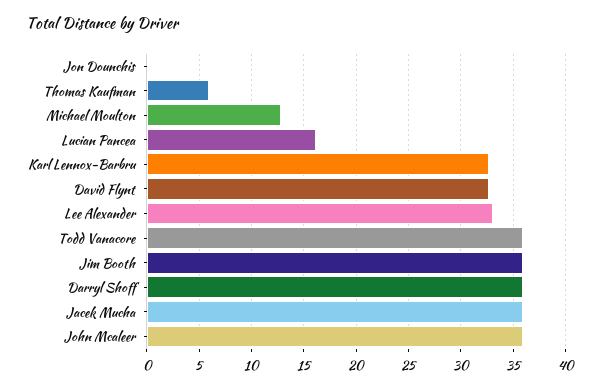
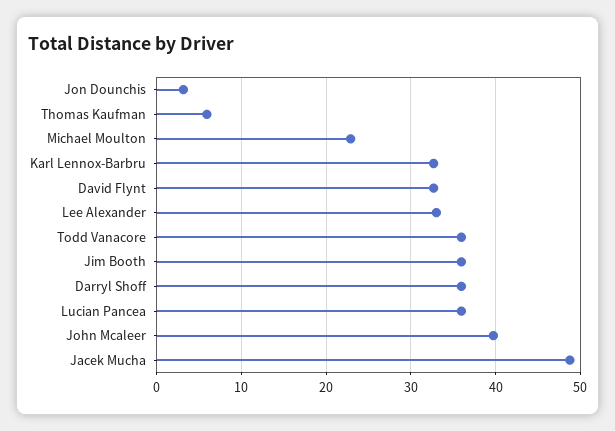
  {
-   "Jon Dounchis": 0,
+   "Jon Dounchis": 3,
    "Thomas Kaufman": 6,
-   "Michael Moulton": 13,
+   "Michael Moulton": 23,
-   "Lucian Pancea": 16,
+   "Lucian Pancea": 36,
    "Karl Lennox-Barbru": 33,
    "David Flynt": 33,
    "Lee Alexander": 33,
    "Todd Vanacore": 36,
    "Jim Booth": 36,
    "Darryl Shoff": 36,
-   "Jacek Mucha": 36,
+   "Jacek Mucha": 49,
-   "John Mcaleer": 36
+   "John Mcaleer": 40
  }

